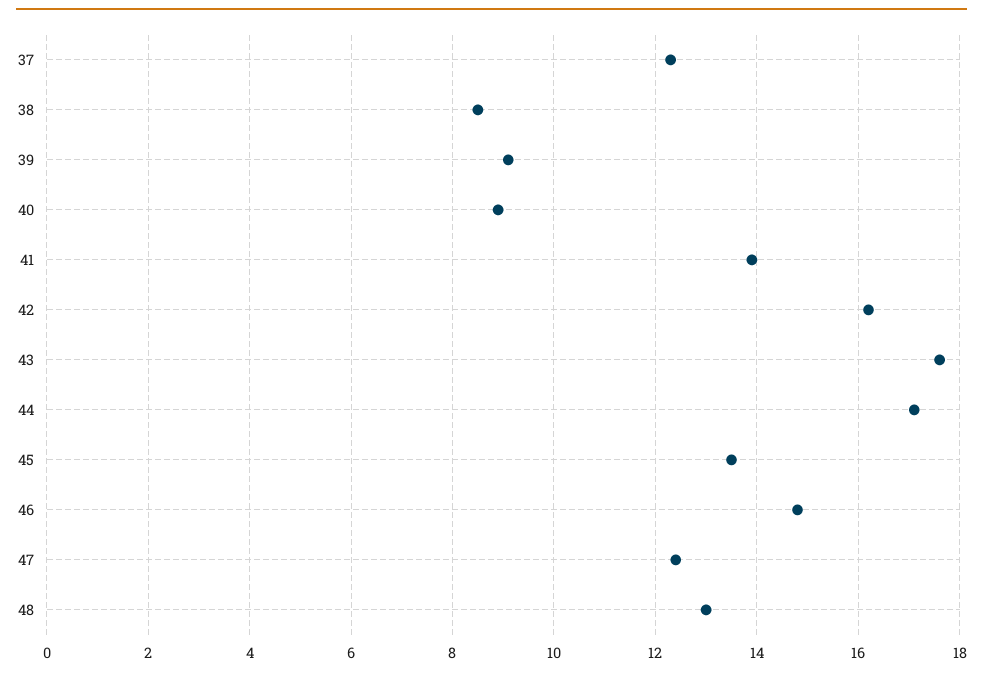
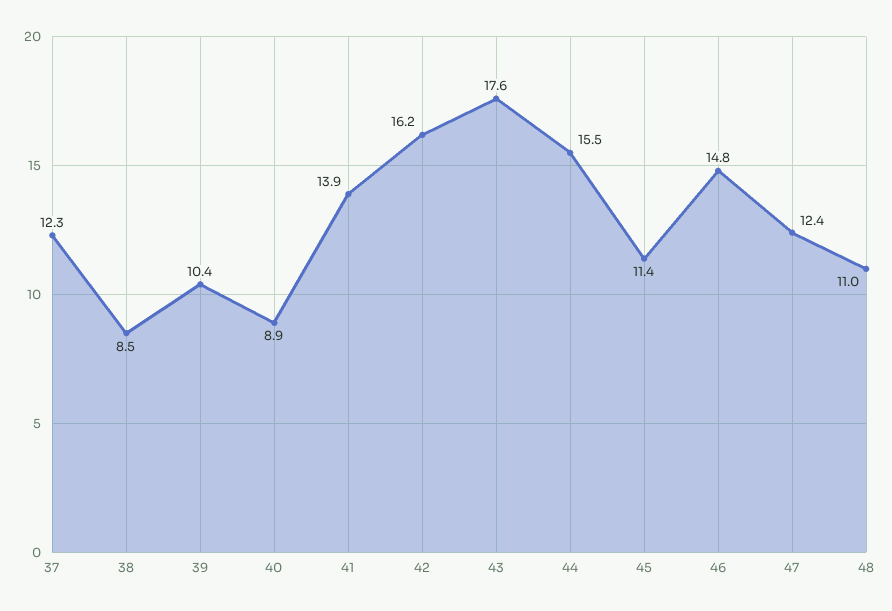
  {
    "37": 12.3,
    "38": 8.5,
-   "39": 9,
+   "39": 10.4,
    "40": 8.9,
    "41": 13.9,
    "42": 16.2,
    "43": 17.6,
-   "44": 17,
+   "44": 15.5,
-   "45": 13.5,
+   "45": 11.4,
    "46": 14.8,
    "47": 12.4,
-   "48": 13
+   "48": 11
  }

